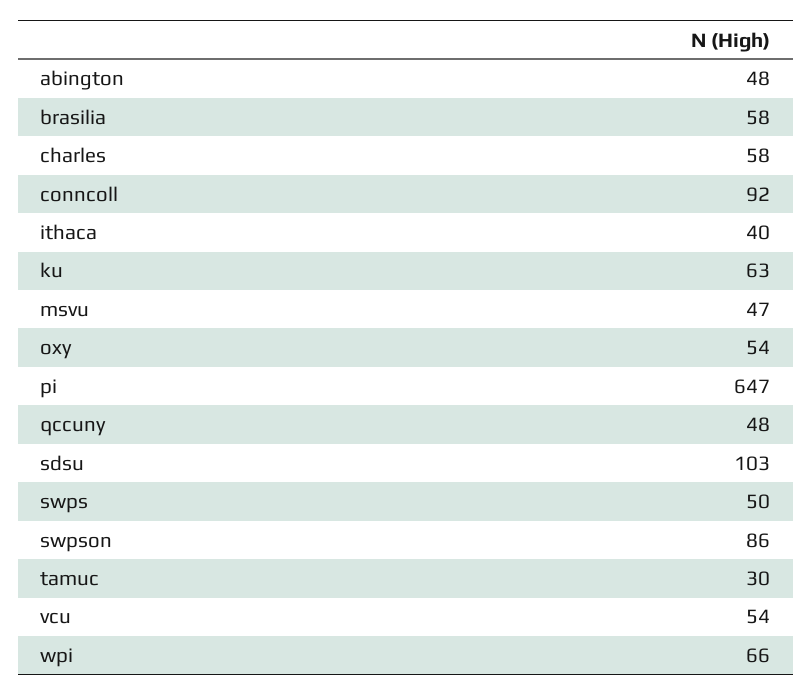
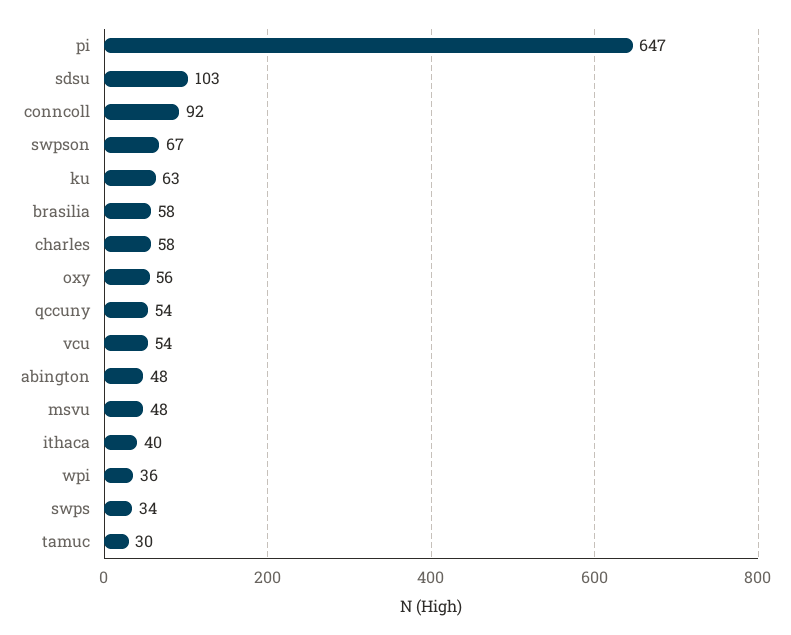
  {
    "abington": 48,
    "brasilia": 58,
    "charles": 58,
    "conncoll": 92,
    "ithaca": 40,
    "ku": 63,
-   "msvu": 47,
+   "msvu": 48,
-   "oxy": 54,
+   "oxy": 56,
    "pi": 647,
-   "qccuny": 48,
+   "qccuny": 54,
    "sdsu": 103,
-   "swps": 50,
+   "swps": 34,
-   "swpson": 86,
+   "swpson": 67,
    "tamuc": 30,
    "vcu": 54,
-   "wpi": 66
+   "wpi": 36
  }

